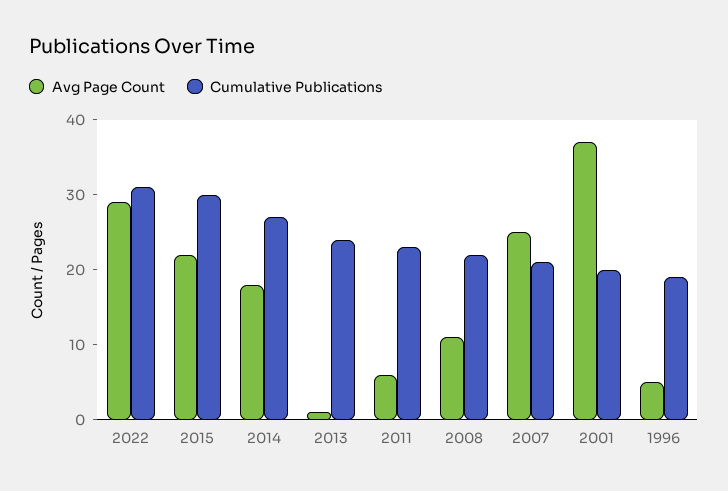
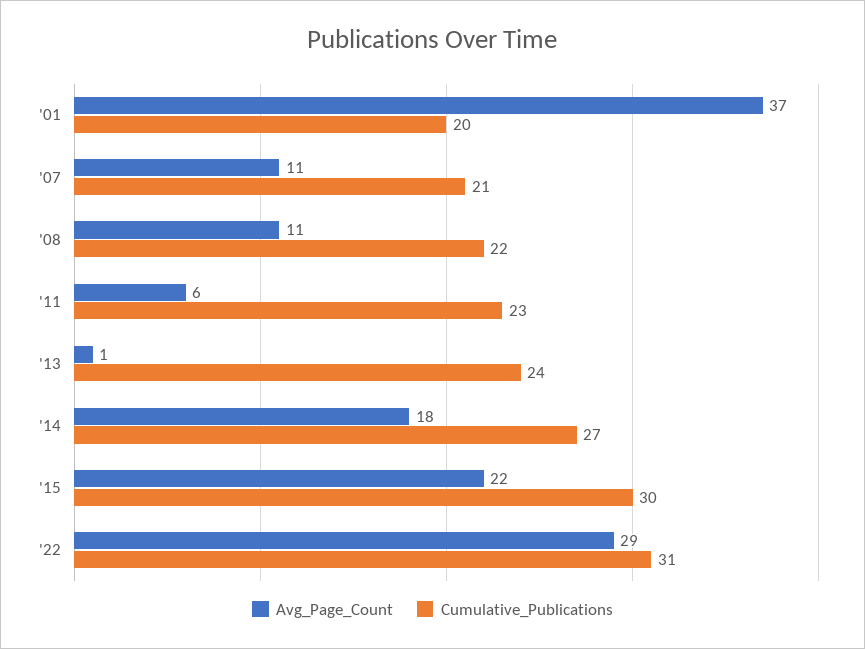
  {
    "Avg Page Count": {
      "2022": 29,
      "2015": 22,
      "2014": 18,
      "2013": 1,
      "2011": 6,
      "2008": 11,
-     "2007": 25,
+     "2007": 11,
-     "2001": 37,
+     "2001": 37
-     "1996": 5
    },
    "Cumulative Publications": {
      "2022": 31,
      "2015": 30,
      "2014": 27,
      "2013": 24,
      "2011": 23,
      "2008": 22,
      "2007": 21,
-     "2001": 20,
+     "2001": 20
-     "1996": 20
    }
  }

